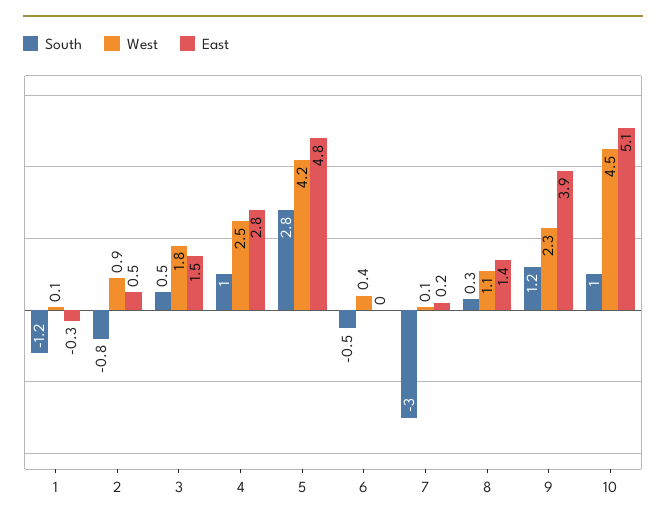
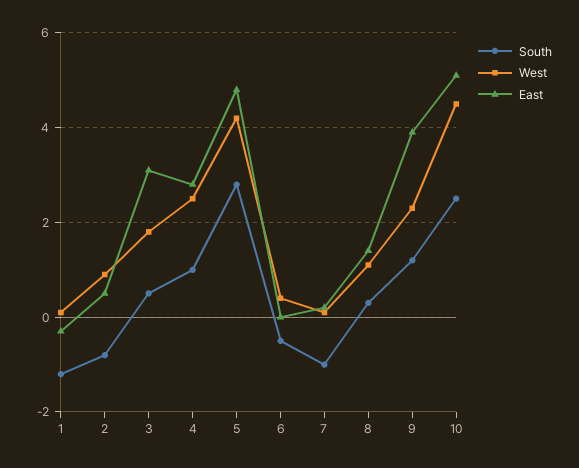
  {
    "South": {
      "1": -1.2,
      "2": -0.8,
      "3": 0.5,
      "4": 1,
      "5": 2.8,
      "6": -0.5,
-     "7": -3,
+     "7": -1,
      "8": 0.3,
      "9": 1.2,
-     "10": 1
+     "10": 2.5
    },
    "West": {
      "1": 0.1,
      "2": 0.9,
      "3": 1.8,
      "4": 2.5,
      "5": 4.2,
      "6": 0.4,
      "7": 0.1,
      "8": 1.1,
      "9": 2.3,
      "10": 4.5
    },
    "East": {
      "1": -0.3,
      "2": 0.5,
-     "3": 1.5,
+     "3": 3,
      "4": 2.8,
      "5": 4.8,
      "6": 0,
      "7": 0.2,
      "8": 1.4,
      "9": 3.9,
      "10": 5.1
    }
  }

